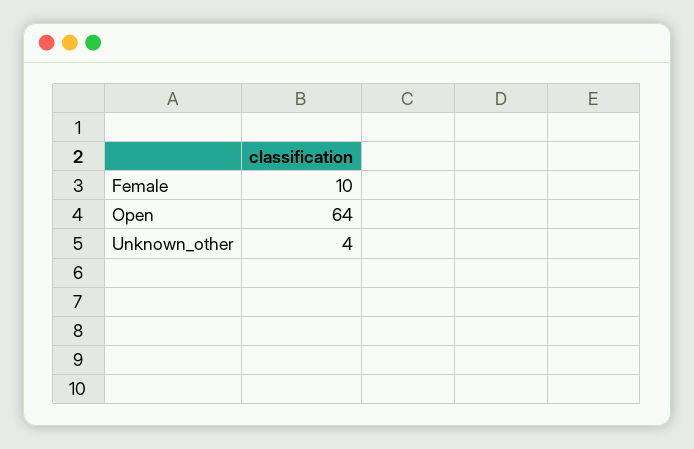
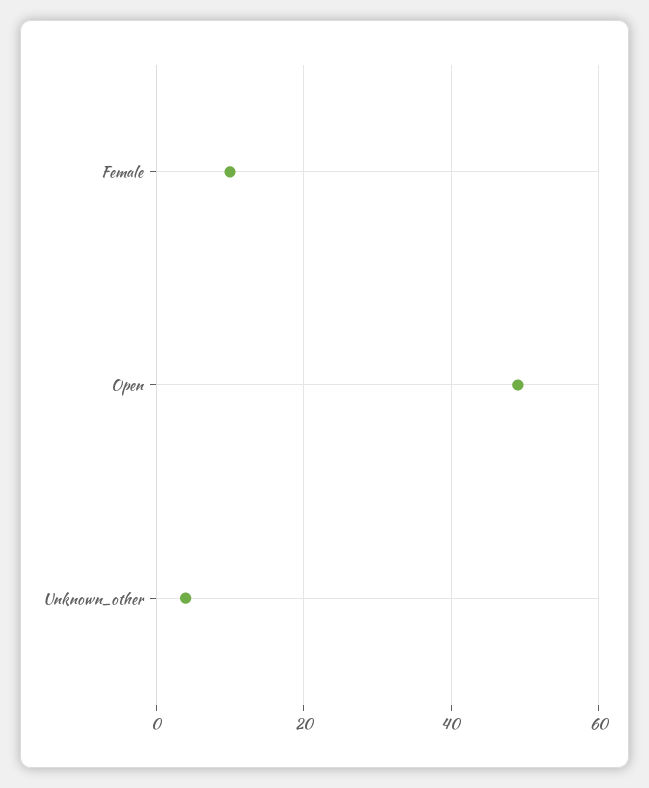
  {
    "Female": 10,
-   "Open": 64,
+   "Open": 50,
    "Unknown_other": 4
  }

